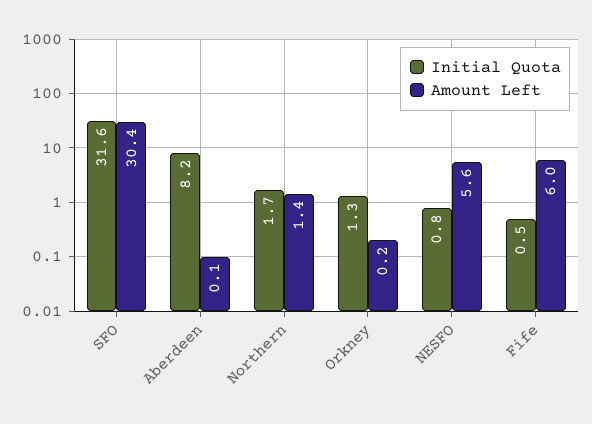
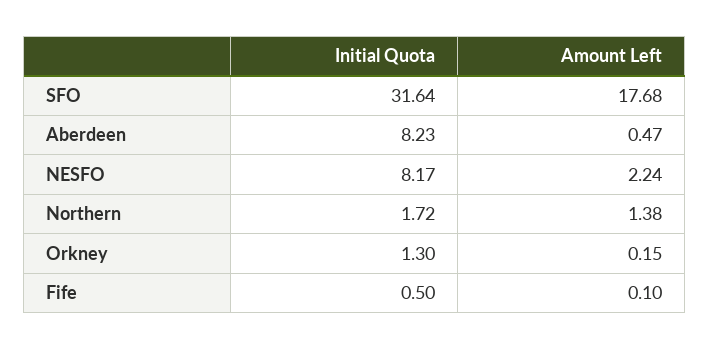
  {
    "Initial Quota": {
      "SFO": 31.64,
      "Aberdeen": 8.23,
      "Northern": 1.72,
      "Orkney": 1.3,
-     "NESFO": 0.8,
+     "NESFO": 8.17,
      "Fife": 0.5
    },
    "Amount Left": {
-     "SFO": 30.4,
+     "SFO": 17.68,
-     "Aberdeen": 0.1,
+     "Aberdeen": 0.47,
      "Northern": 1.38,
      "Orkney": 0.15,
-     "NESFO": 5.6,
+     "NESFO": 2.24,
-     "Fife": 6
+     "Fife": 0.1
    }
  }

